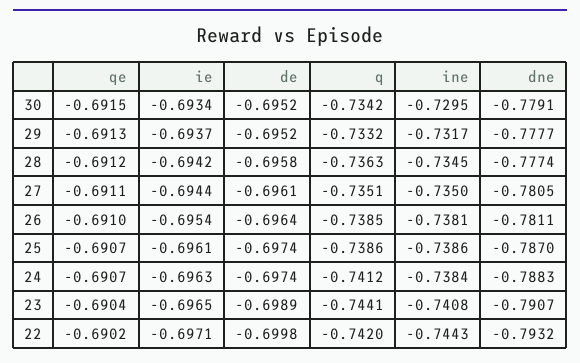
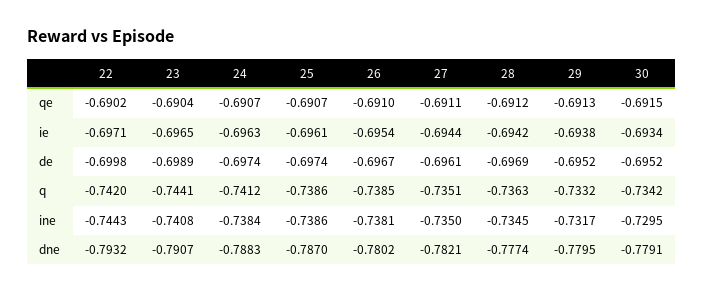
  {
    "qe": {
      "30": -0.6915,
      "29": -0.6913,
      "28": -0.6912,
      "27": -0.6911,
      "26": -0.691,
      "25": -0.6907,
      "24": -0.6907,
      "23": -0.6904,
      "22": -0.6902
    },
    "ie": {
      "30": -0.6934,
-     "29": -0.6937,
+     "29": -0.6938,
      "28": -0.6942,
      "27": -0.6944,
      "26": -0.6954,
      "25": -0.6961,
      "24": -0.6963,
      "23": -0.6965,
      "22": -0.6971
    },
    "de": {
      "30": -0.6952,
      "29": -0.6952,
-     "28": -0.6958,
+     "28": -0.6969,
      "27": -0.6961,
-     "26": -0.6964,
+     "26": -0.6967,
      "25": -0.6974,
      "24": -0.6974,
      "23": -0.6989,
      "22": -0.6998
    },
    "q": {
      "30": -0.7342,
      "29": -0.7332,
      "28": -0.7363,
      "27": -0.7351,
      "26": -0.7385,
      "25": -0.7386,
      "24": -0.7412,
      "23": -0.7441,
      "22": -0.742
    },
    "ine": {
      "30": -0.7295,
      "29": -0.7317,
      "28": -0.7345,
      "27": -0.735,
      "26": -0.7381,
      "25": -0.7386,
      "24": -0.7384,
      "23": -0.7408,
      "22": -0.7443
    },
    "dne": {
      "30": -0.7791,
-     "29": -0.7777,
+     "29": -0.7795,
      "28": -0.7774,
-     "27": -0.7805,
+     "27": -0.7821,
-     "26": -0.7811,
+     "26": -0.7802,
      "25": -0.787,
      "24": -0.7883,
      "23": -0.7907,
      "22": -0.7932
    }
  }

